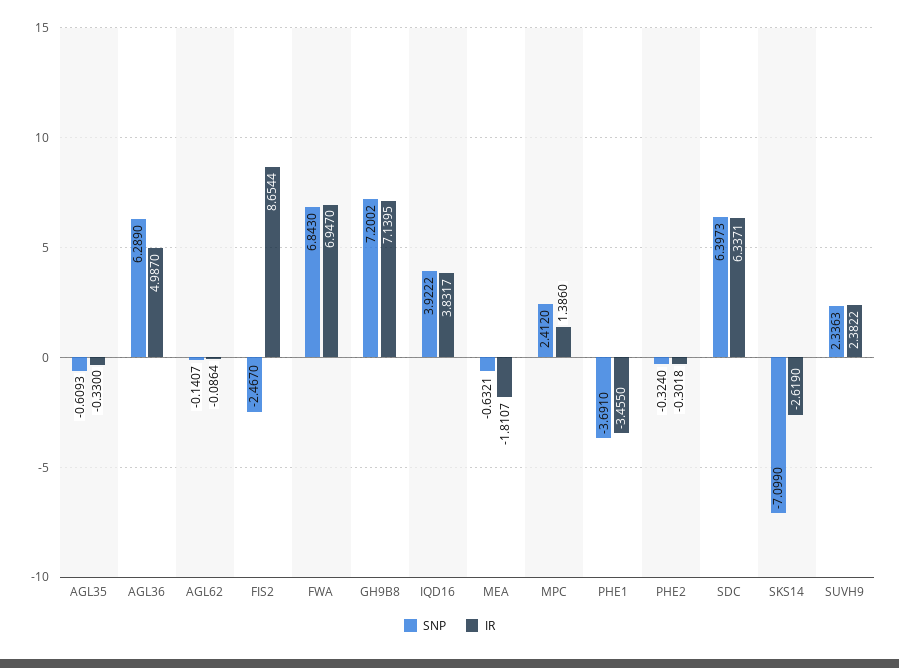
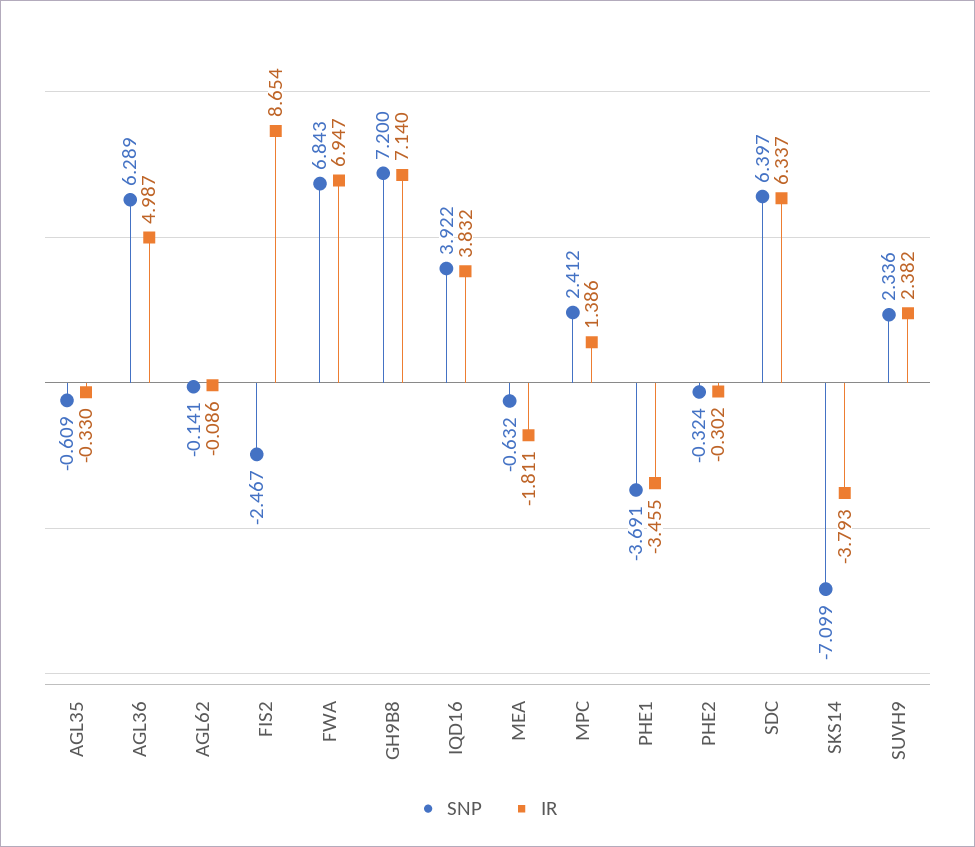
  {
    "SNP": {
      "AGL35": -0.6093,
      "AGL36": 6.289,
      "AGL62": -0.1407,
      "FIS2": -2.467,
      "FWA": 6.843,
      "GH9B8": 7.2002,
      "IQD16": 3.9222,
      "MEA": -0.6321,
      "MPC": 2.412,
      "PHE1": -3.691,
      "PHE2": -0.324,
      "SDC": 6.3973,
      "SKS14": -7.099,
      "SUVH9": 2.3363
    },
    "IR": {
      "AGL35": -0.33,
      "AGL36": 4.987,
      "AGL62": -0.0864,
      "FIS2": 8.6544,
      "FWA": 6.947,
      "GH9B8": 7.1395,
      "IQD16": 3.8317,
      "MEA": -1.8107,
      "MPC": 1.386,
      "PHE1": -3.455,
      "PHE2": -0.3018,
      "SDC": 6.3371,
-     "SKS14": -2.619,
+     "SKS14": -3.793,
      "SUVH9": 2.3822
    }
  }

